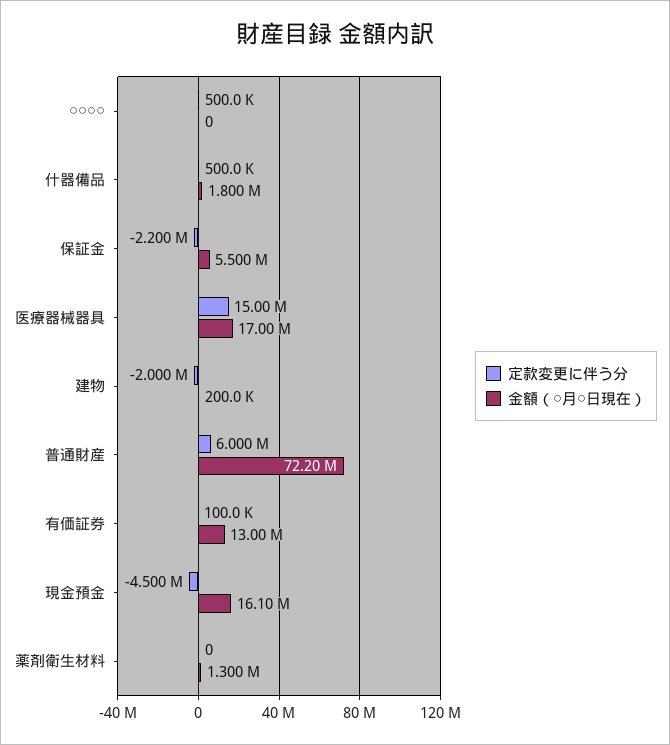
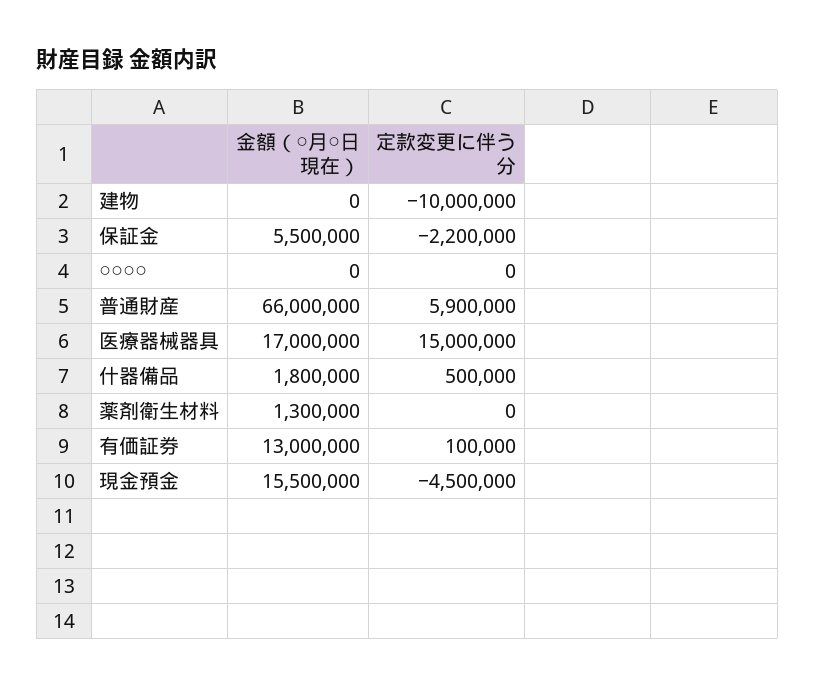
  {
    "定款変更に伴う分": {
-     "○○○○": 500000,
+     "○○○○": 0,
      "什器備品": 500000,
      "保証金": -2200000,
      "医療器械器具": 15000000,
-     "建物": -2000000,
+     "建物": -10000000,
-     "普通財産": 6000000,
+     "普通財産": 5900000,
      "有価証券": 100000,
      "現金預金": -4500000,
      "薬剤衛生材料": 0
    },
    "金額（○月○日現在）": {
      "○○○○": 0,
      "什器備品": 1800000,
      "保証金": 5500000,
      "医療器械器具": 17000000,
-     "建物": 200000,
+     "建物": 0,
-     "普通財産": 72200000,
+     "普通財産": 66000000,
      "有価証券": 13000000,
-     "現金預金": 16100000,
+     "現金預金": 15500000,
      "薬剤衛生材料": 1300000
    }
  }

